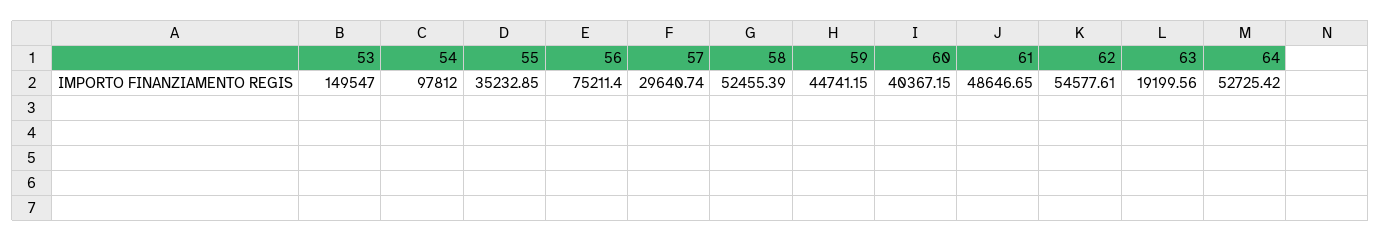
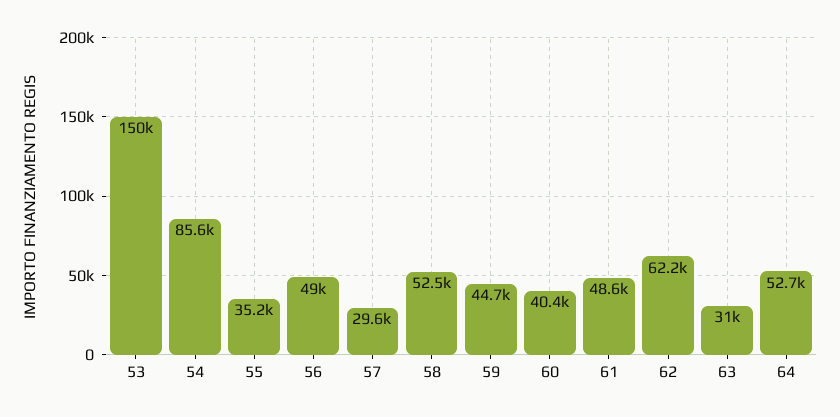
  {
    "53": 149547,
-   "54": 97812,
+   "54": 85600,
    "55": 35232.85,
-   "56": 75211.4,
+   "56": 49000,
    "57": 29640.74,
    "58": 52455.39,
    "59": 44741.15,
    "60": 40367.15,
    "61": 48646.65,
-   "62": 54577.61,
+   "62": 62200,
-   "63": 19199.56,
+   "63": 31000,
    "64": 52725.42
  }

